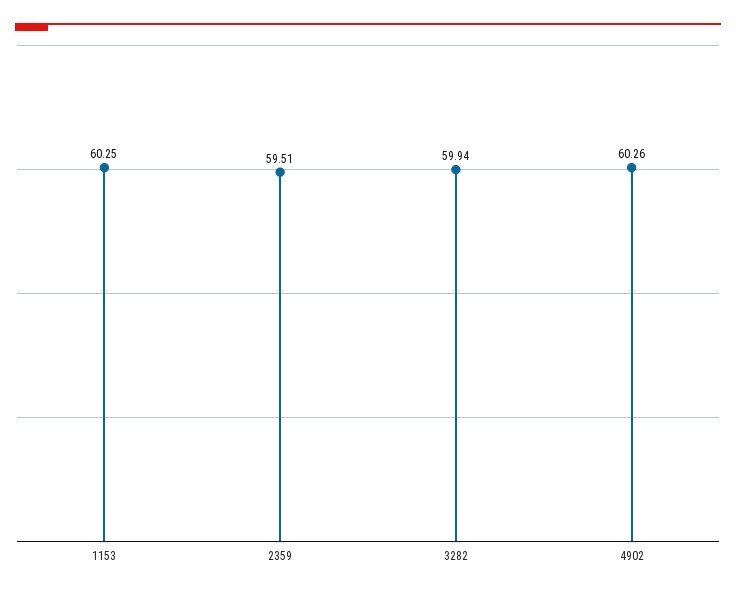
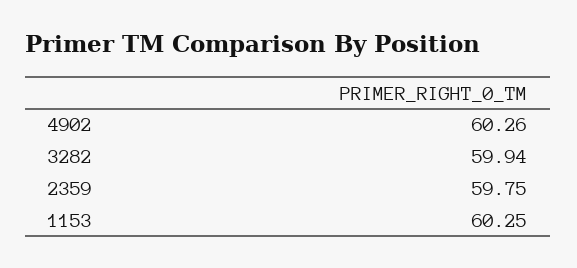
  {
    "1153": 60.25,
-   "2359": 59.51,
+   "2359": 59.75,
    "3282": 59.94,
    "4902": 60.26
  }

